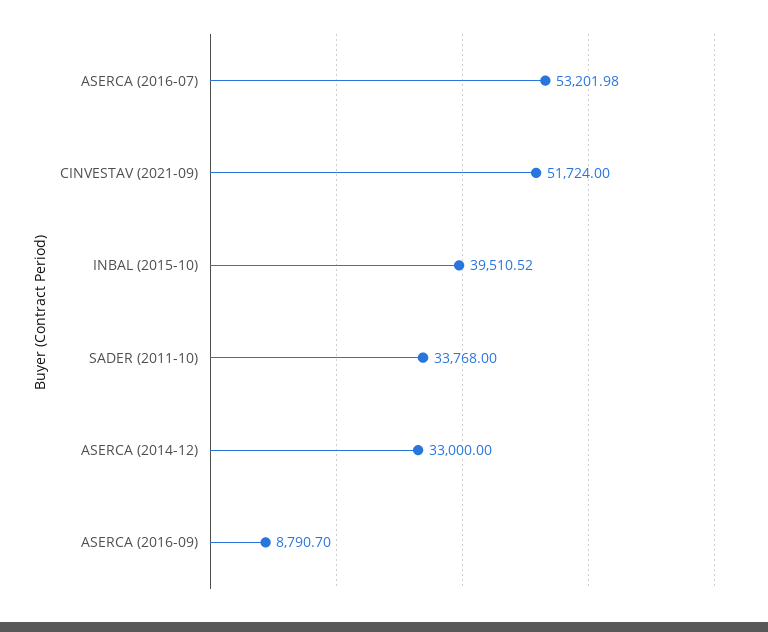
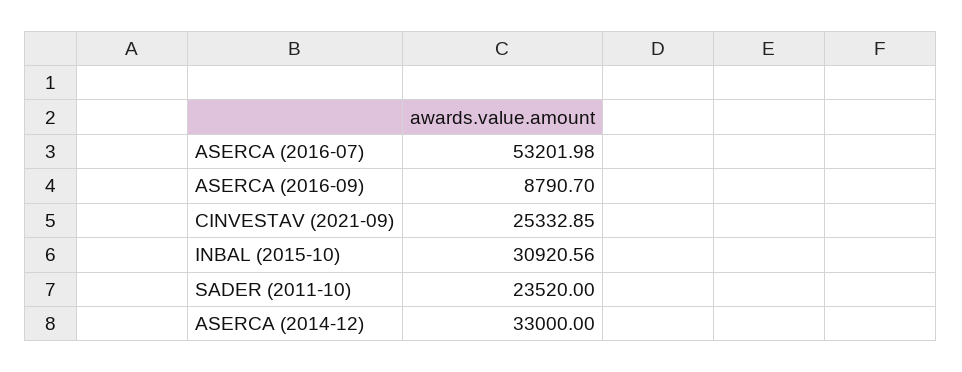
  {
    "ASERCA (2016-07)": 53201.98,
-   "CINVESTAV (2021-09)": 51724,
+   "CINVESTAV (2021-09)": 25332.85,
-   "INBAL (2015-10)": 39510.52,
+   "INBAL (2015-10)": 30920.56,
-   "SADER (2011-10)": 33768,
+   "SADER (2011-10)": 23520,
    "ASERCA (2014-12)": 33000,
    "ASERCA (2016-09)": 8790.7
  }

